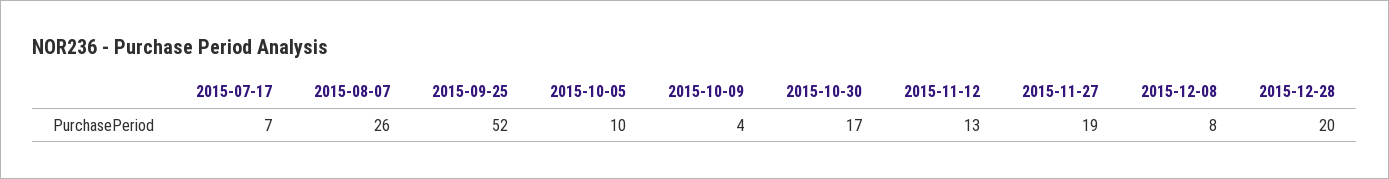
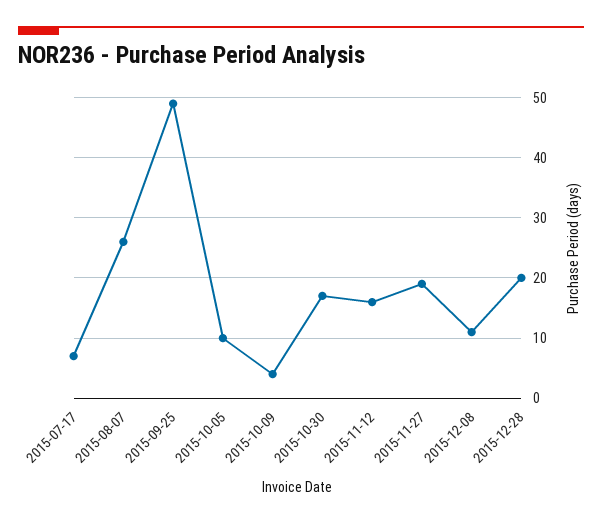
  {
    "2015-07-17": 7,
    "2015-08-07": 26,
-   "2015-09-25": 52,
+   "2015-09-25": 49,
    "2015-10-05": 10,
    "2015-10-09": 4,
    "2015-10-30": 17,
-   "2015-11-12": 13,
+   "2015-11-12": 16,
    "2015-11-27": 19,
-   "2015-12-08": 8,
+   "2015-12-08": 11,
    "2015-12-28": 20
  }

